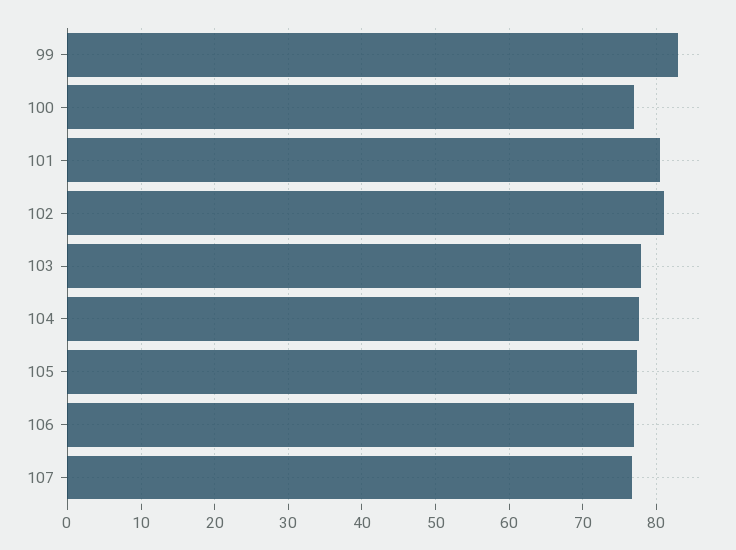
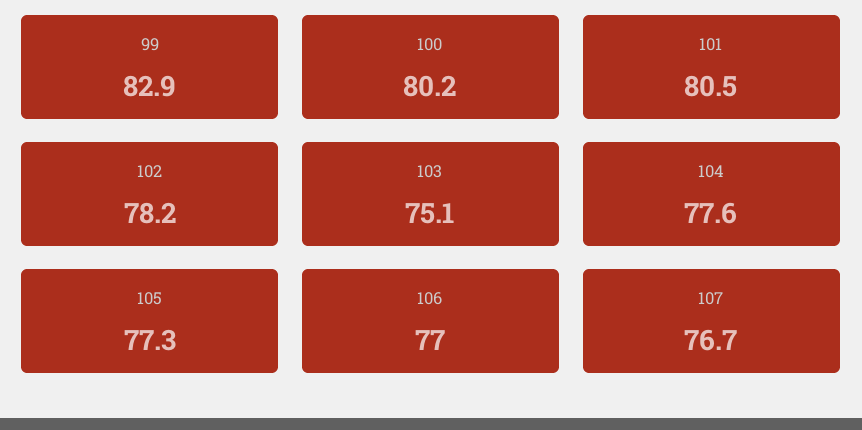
  {
    "99": 82.9,
-   "100": 77,
+   "100": 80.2,
    "101": 80.5,
-   "102": 81,
+   "102": 78.2,
-   "103": 78,
+   "103": 75.1,
    "104": 77.6,
    "105": 77.3,
    "106": 77,
    "107": 76.7
  }

